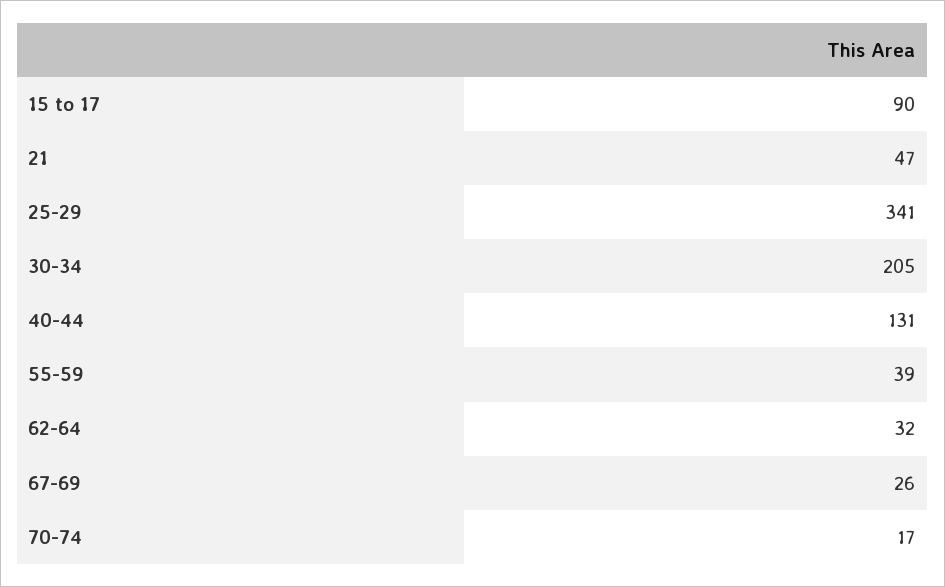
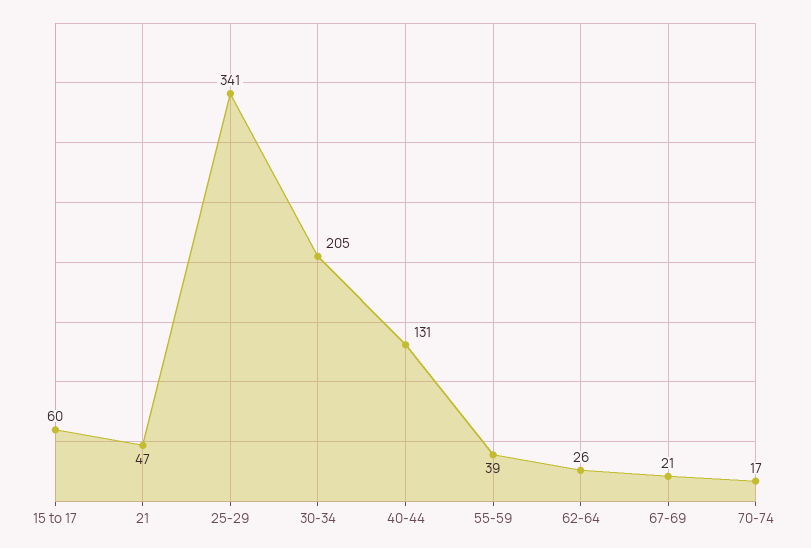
  {
-   "15 to 17": 90,
+   "15 to 17": 60,
    "21": 47,
    "25-29": 341,
    "30-34": 205,
    "40-44": 131,
    "55-59": 39,
-   "62-64": 32,
+   "62-64": 26,
-   "67-69": 26,
+   "67-69": 21,
    "70-74": 17
  }

